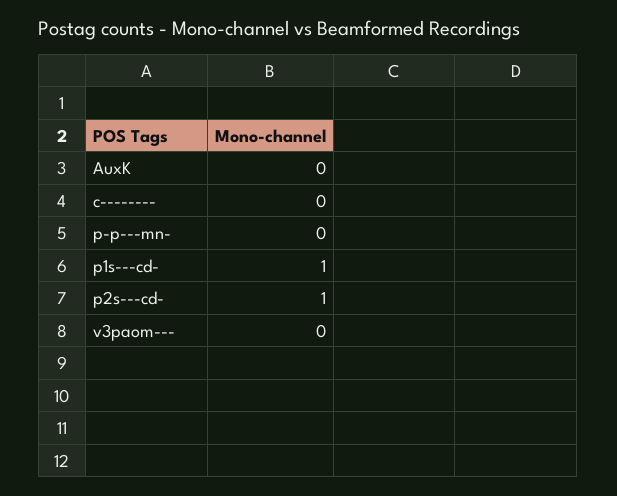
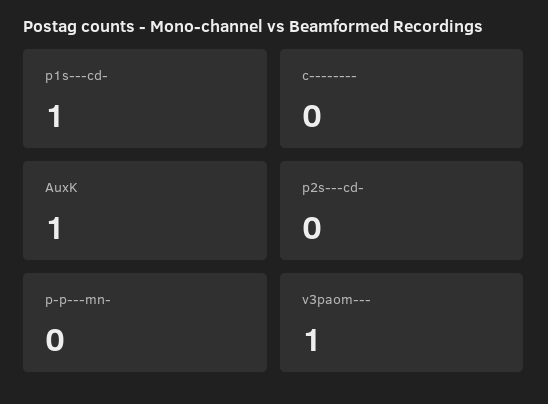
  {
-   "AuxK": 0,
+   "AuxK": 1,
    "c--------": 0,
    "p-p---mn-": 0,
    "p1s---cd-": 1,
-   "p2s---cd-": 1,
+   "p2s---cd-": 0,
-   "v3paom---": 0
+   "v3paom---": 1
  }

